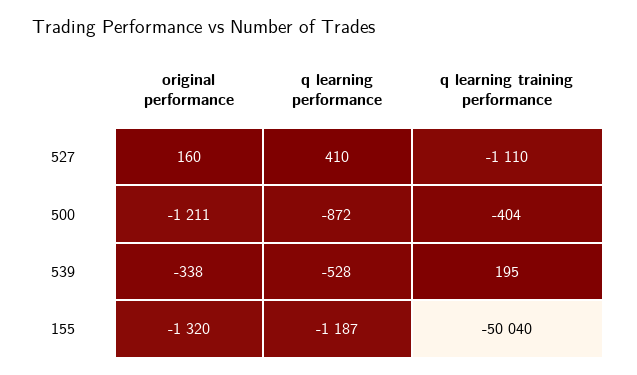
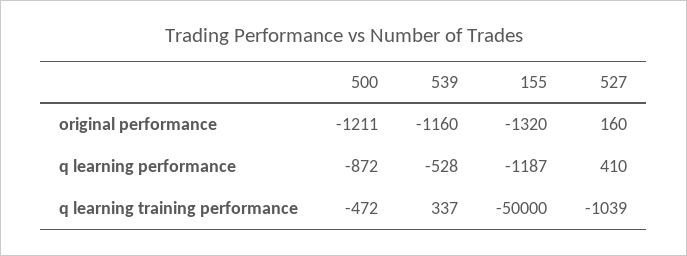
  {
    "original performance": {
      "527": 160,
      "500": -1211,
-     "539": -338,
+     "539": -1160,
      "155": -1320
    },
    "q learning performance": {
      "527": 410,
      "500": -872,
      "539": -528,
      "155": -1187
    },
    "q learning training performance": {
-     "527": -1110,
+     "527": -1039,
-     "500": -404,
+     "500": -472,
-     "539": 195,
+     "539": 337,
-     "155": -50040
+     "155": -50000
    }
  }

